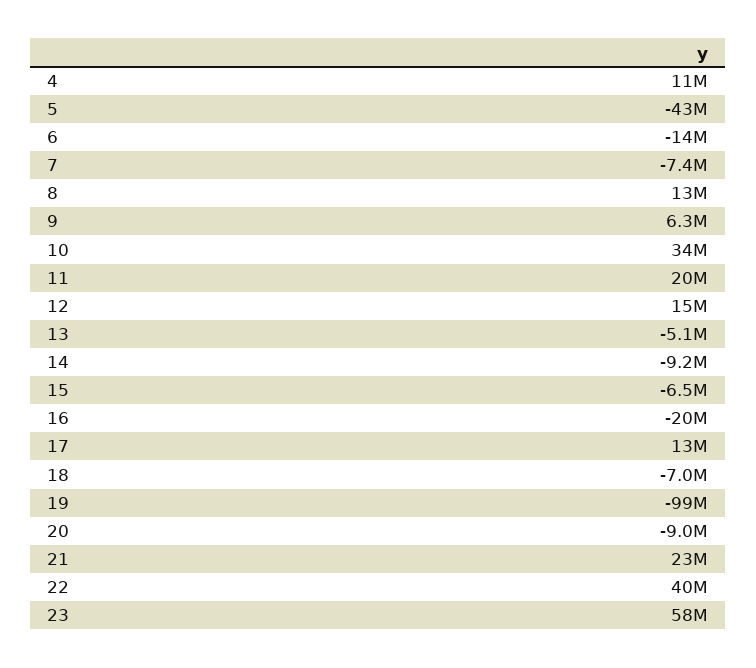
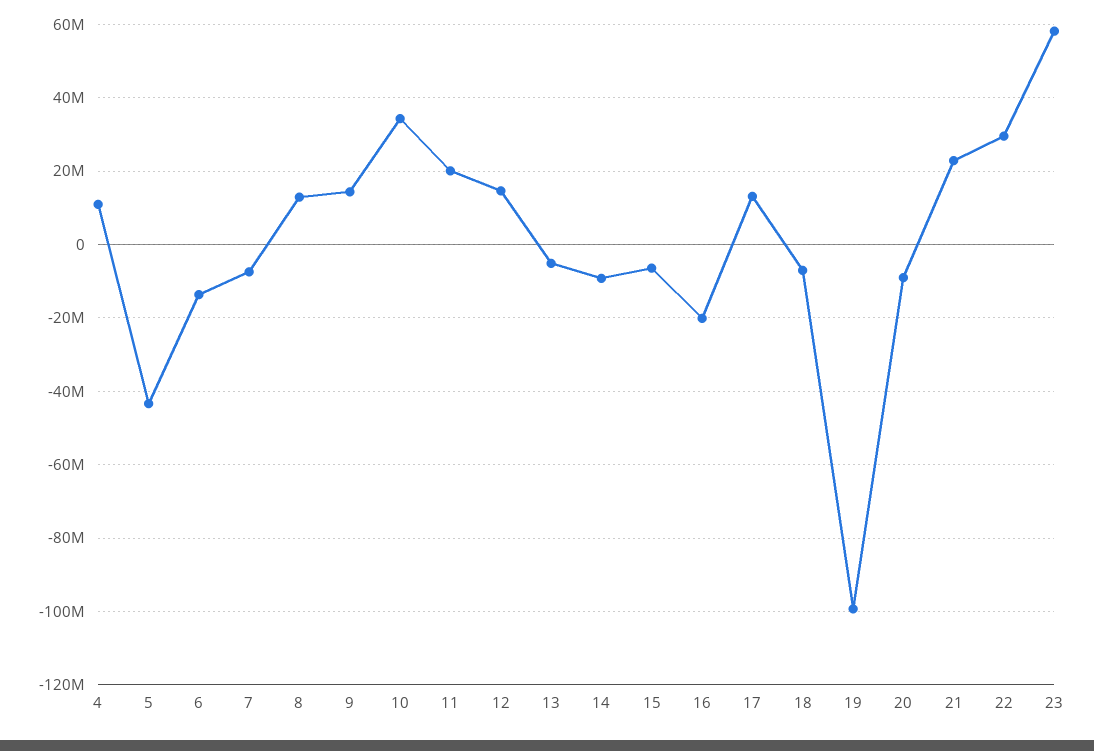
  {
    "4": 11000000,
    "5": -43000000,
    "6": -14000000,
    "7": -7400000,
    "8": 13000000,
-   "9": 6300000,
+   "9": 14000000,
    "10": 34000000,
    "11": 20000000,
    "12": 15000000,
    "13": -5100000,
    "14": -9200000,
    "15": -6500000,
    "16": -20000000,
    "17": 13000000,
    "18": -7000000,
    "19": -99000000,
    "20": -9000000,
    "21": 23000000,
-   "22": 40000000,
+   "22": 30000000,
    "23": 58000000
  }

